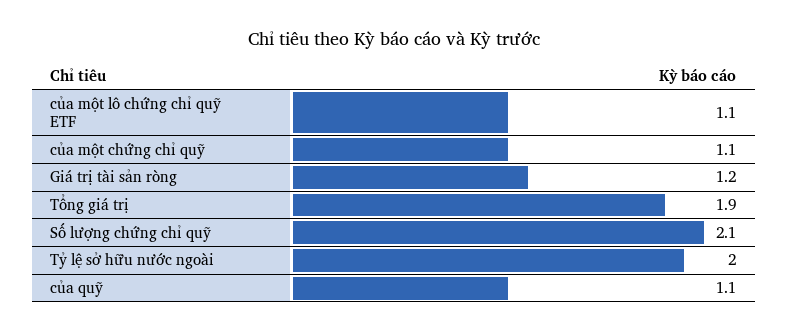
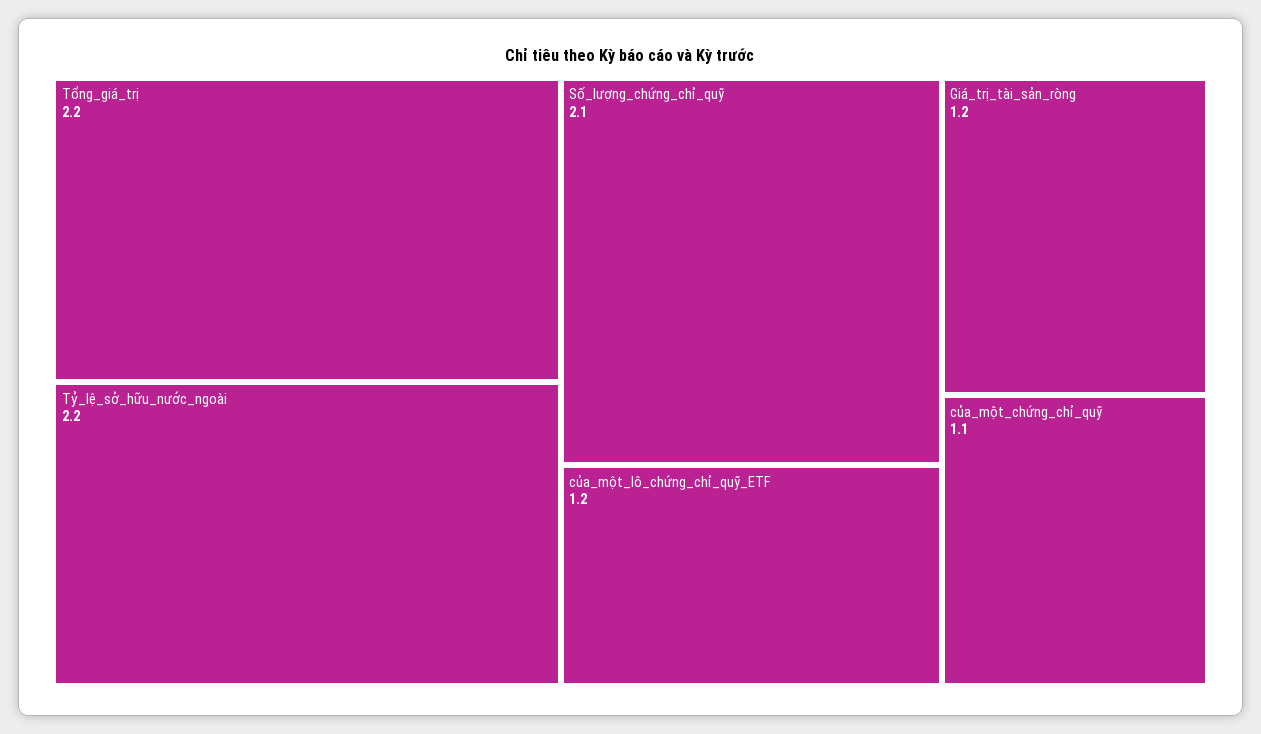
  {
-   "của một lô chứng chỉ quỹ ETF": 1.1,
+   "của một lô chứng chỉ quỹ ETF": 1.2,
    "của một chứng chỉ quỹ": 1.1,
    "Giá trị tài sản ròng": 1.2,
-   "Tổng giá trị": 1.9,
+   "Tổng giá trị": 2.2,
    "Số lượng chứng chỉ quỹ": 2.1,
-   "Tỷ lệ sở hữu nước ngoài": 2,
+   "Tỷ lệ sở hữu nước ngoài": 2.2
-   "của quỹ": 1.1
  }

